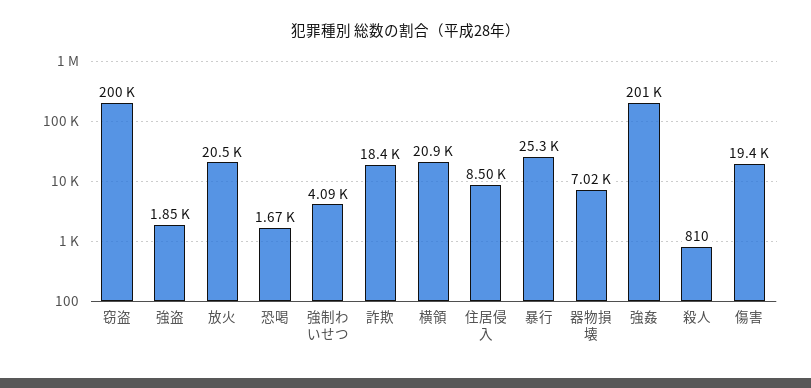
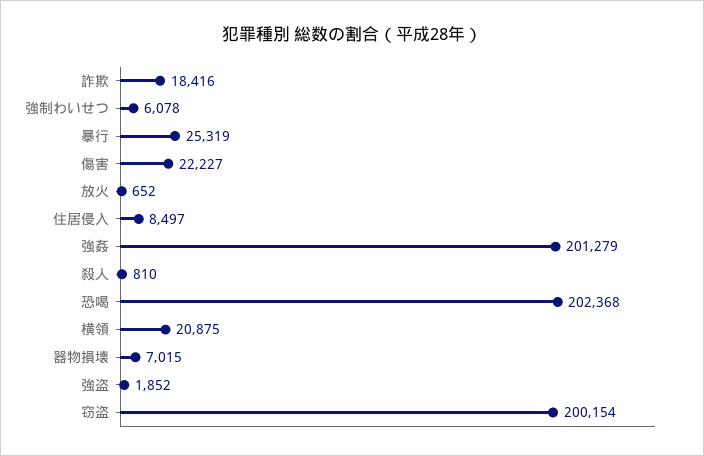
  {
    "窃盗": 200154,
    "強盗": 1852,
-   "放火": 20500,
+   "放火": 652,
-   "恐喝": 1670,
+   "恐喝": 202368,
-   "強制わいせつ": 4090,
+   "強制わいせつ": 6078,
    "詐欺": 18416,
    "横領": 20875,
    "住居侵入": 8497,
    "暴行": 25319,
    "器物損壊": 7015,
    "強姦": 201279,
    "殺人": 810,
-   "傷害": 19400
+   "傷害": 22227
  }

